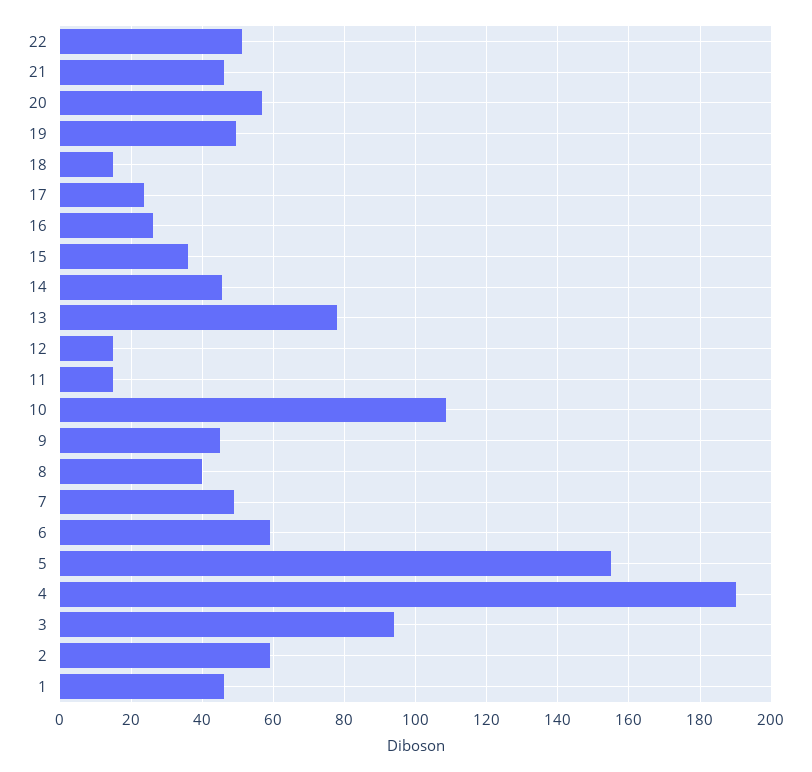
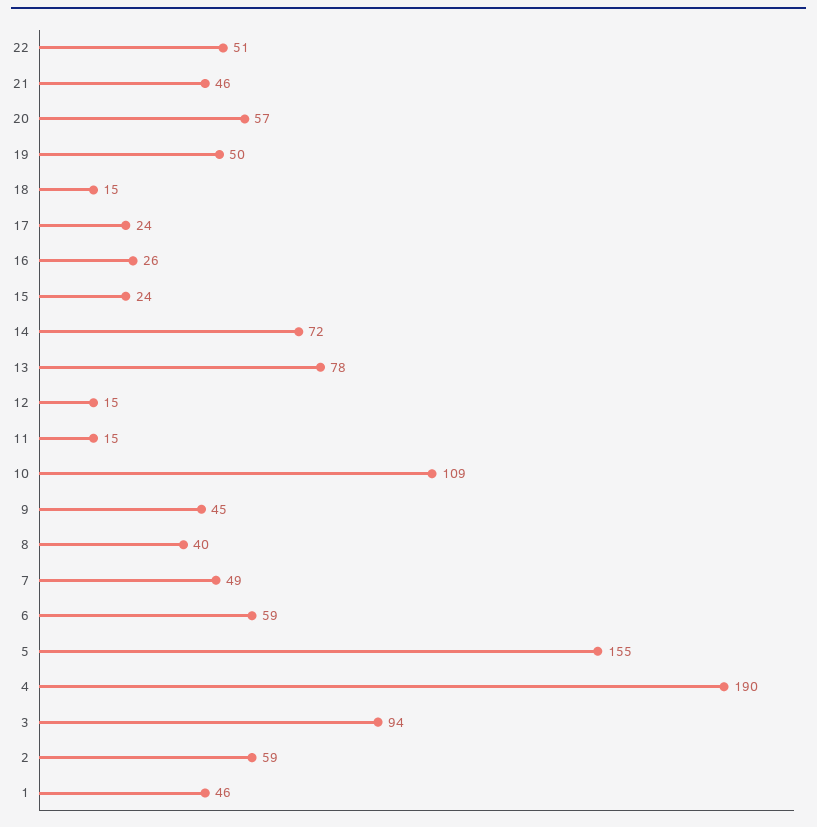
  {
    "22": 51,
    "21": 46,
    "20": 57,
    "19": 50,
    "18": 15,
    "17": 24,
    "16": 26,
-   "15": 36,
+   "15": 24,
-   "14": 46,
+   "14": 72,
    "13": 78,
    "12": 15,
    "11": 15,
    "10": 109,
    "9": 45,
    "8": 40,
    "7": 49,
    "6": 59,
    "5": 155,
    "4": 190,
    "3": 94,
    "2": 59,
    "1": 46
  }

